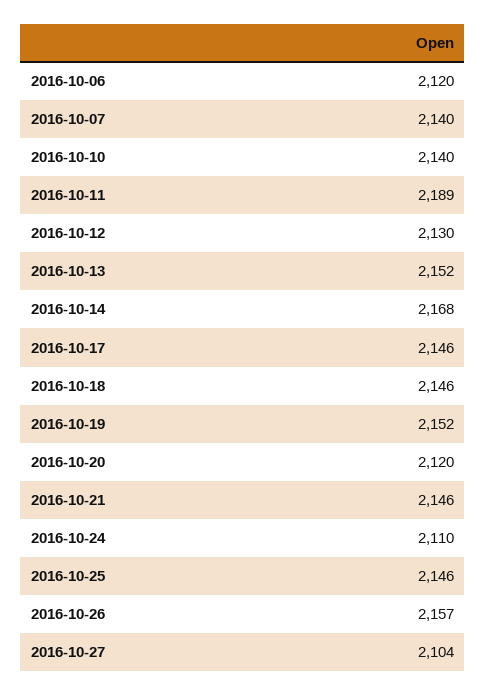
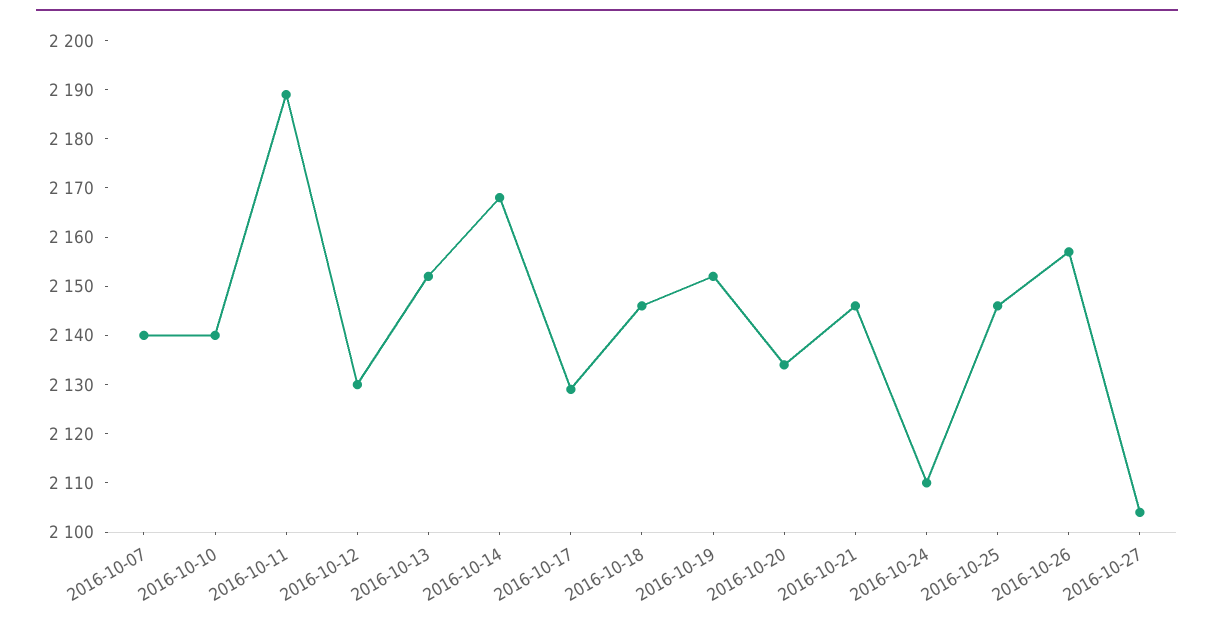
  {
-   "2016-10-06": 2120,
    "2016-10-07": 2140,
    "2016-10-10": 2140,
    "2016-10-11": 2189,
    "2016-10-12": 2130,
    "2016-10-13": 2152,
    "2016-10-14": 2168,
-   "2016-10-17": 2146,
+   "2016-10-17": 2130,
    "2016-10-18": 2146,
    "2016-10-19": 2152,
-   "2016-10-20": 2120,
+   "2016-10-20": 2135,
    "2016-10-21": 2146,
    "2016-10-24": 2110,
    "2016-10-25": 2146,
    "2016-10-26": 2157,
    "2016-10-27": 2104
  }

